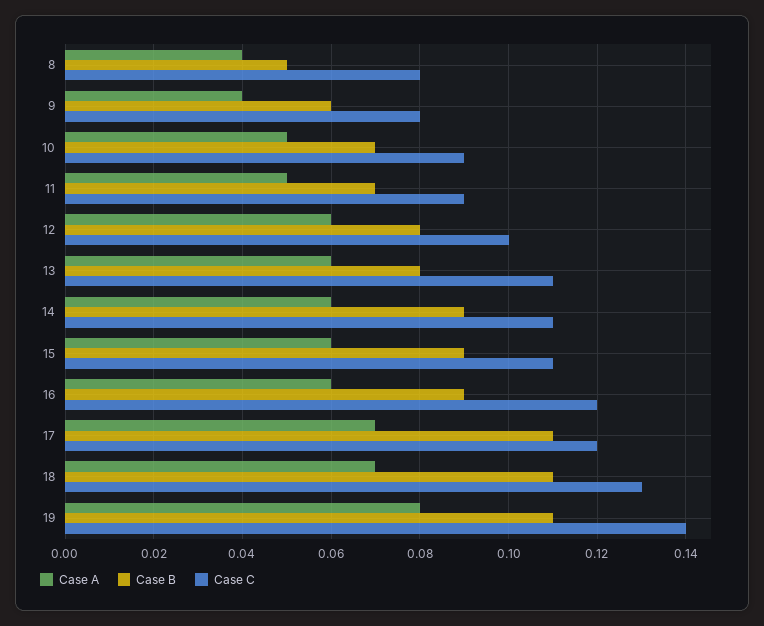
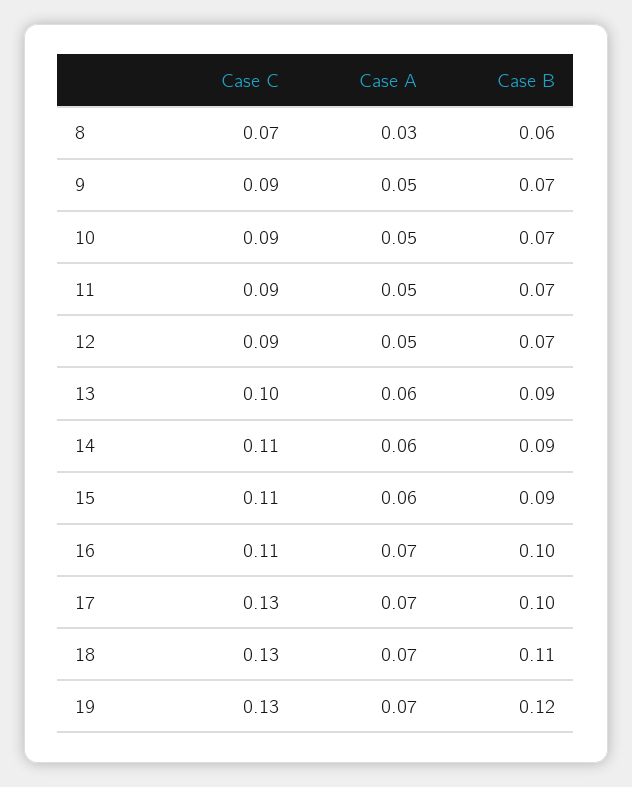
  {
    "Case A": {
-     "8": 0.04,
+     "8": 0.03,
-     "9": 0.04,
+     "9": 0.05,
      "10": 0.05,
      "11": 0.05,
-     "12": 0.06,
+     "12": 0.05,
      "13": 0.06,
      "14": 0.06,
      "15": 0.06,
-     "16": 0.06,
+     "16": 0.07,
      "17": 0.07,
      "18": 0.07,
-     "19": 0.08
+     "19": 0.07
    },
    "Case B": {
-     "8": 0.05,
+     "8": 0.06,
-     "9": 0.06,
+     "9": 0.07,
      "10": 0.07,
      "11": 0.07,
-     "12": 0.08,
+     "12": 0.07,
-     "13": 0.08,
+     "13": 0.09,
      "14": 0.09,
      "15": 0.09,
-     "16": 0.09,
+     "16": 0.1,
-     "17": 0.11,
+     "17": 0.1,
      "18": 0.11,
-     "19": 0.11
+     "19": 0.12
    },
    "Case C": {
-     "8": 0.08,
+     "8": 0.07,
-     "9": 0.08,
+     "9": 0.09,
      "10": 0.09,
      "11": 0.09,
-     "12": 0.1,
+     "12": 0.09,
-     "13": 0.11,
+     "13": 0.1,
      "14": 0.11,
      "15": 0.11,
-     "16": 0.12,
+     "16": 0.11,
-     "17": 0.12,
+     "17": 0.13,
      "18": 0.13,
-     "19": 0.14
+     "19": 0.13
    }
  }

